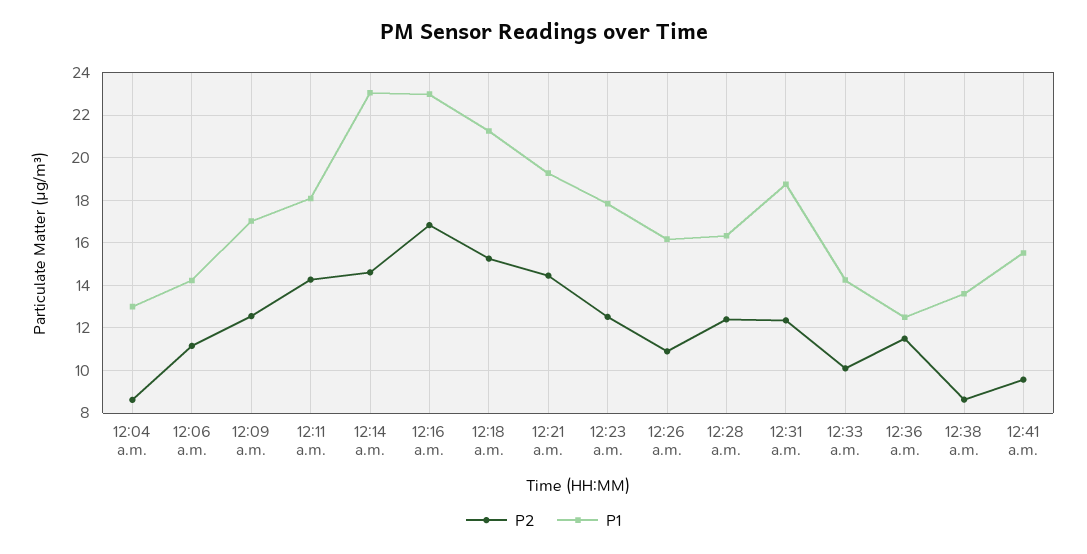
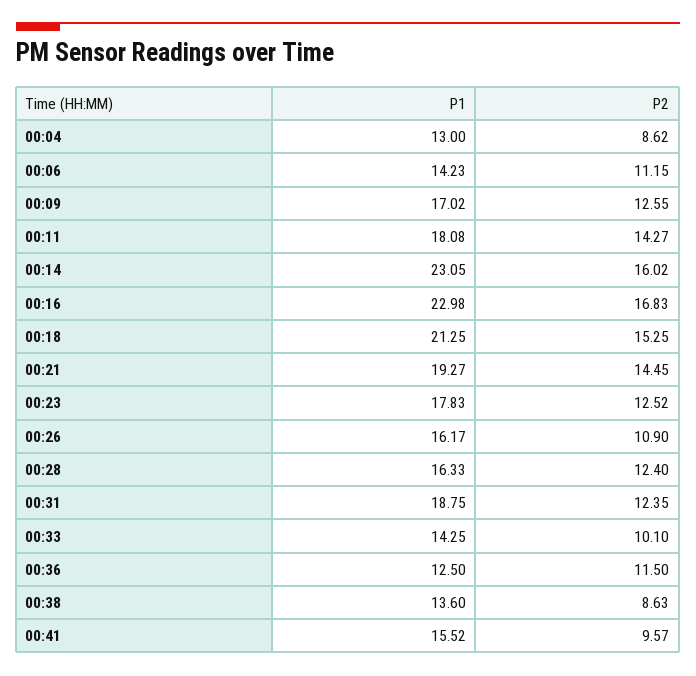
  {
    "P2": {
      "12:04 a.m.": 8.62,
      "12:06 a.m.": 11.15,
      "12:09 a.m.": 12.55,
      "12:11 a.m.": 14.27,
-     "12:14 a.m.": 14.5,
+     "12:14 a.m.": 16.02,
      "12:16 a.m.": 16.83,
      "12:18 a.m.": 15.25,
      "12:21 a.m.": 14.45,
      "12:23 a.m.": 12.52,
      "12:26 a.m.": 10.9,
      "12:28 a.m.": 12.4,
      "12:31 a.m.": 12.35,
      "12:33 a.m.": 10.1,
      "12:36 a.m.": 11.5,
      "12:38 a.m.": 8.63,
      "12:41 a.m.": 9.57
    },
    "P1": {
      "12:04 a.m.": 13,
      "12:06 a.m.": 14.23,
      "12:09 a.m.": 17.02,
      "12:11 a.m.": 18.08,
      "12:14 a.m.": 23.05,
      "12:16 a.m.": 22.98,
      "12:18 a.m.": 21.25,
      "12:21 a.m.": 19.27,
      "12:23 a.m.": 17.83,
      "12:26 a.m.": 16.17,
      "12:28 a.m.": 16.33,
      "12:31 a.m.": 18.75,
      "12:33 a.m.": 14.25,
      "12:36 a.m.": 12.5,
      "12:38 a.m.": 13.6,
      "12:41 a.m.": 15.52
    }
  }

